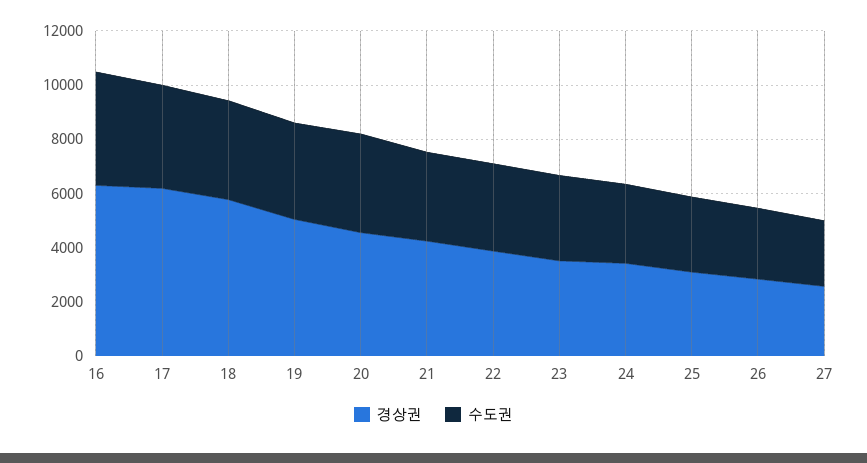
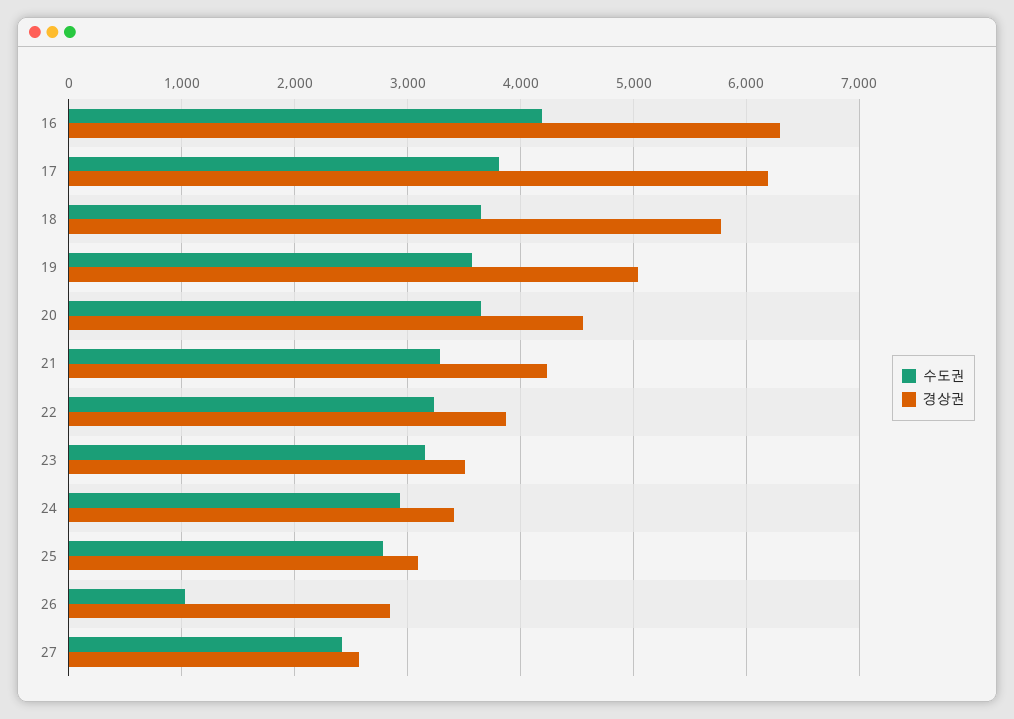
  {
    "경상권": {
      "16": 6300,
      "17": 6200,
      "18": 5800,
      "19": 5000,
      "20": 4500,
      "21": 4200,
      "22": 3900,
      "23": 3500,
      "24": 3400,
      "25": 3100,
      "26": 2800,
      "27": 2600
    },
    "수도권": {
      "16": 4200,
      "17": 3800,
      "18": 3700,
      "19": 3600,
      "20": 3600,
      "21": 3300,
      "22": 3200,
      "23": 3200,
      "24": 2900,
      "25": 2800,
-     "26": 2500,
+     "26": 1000,
      "27": 2400
    }
  }

